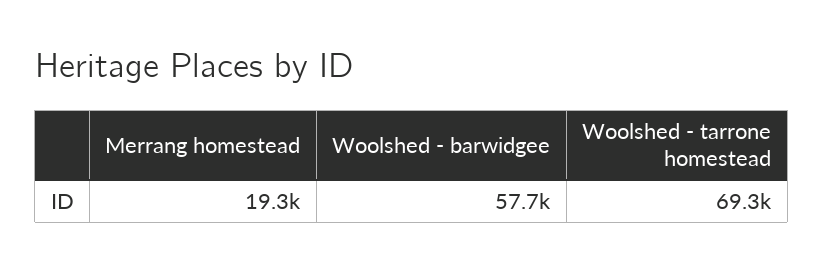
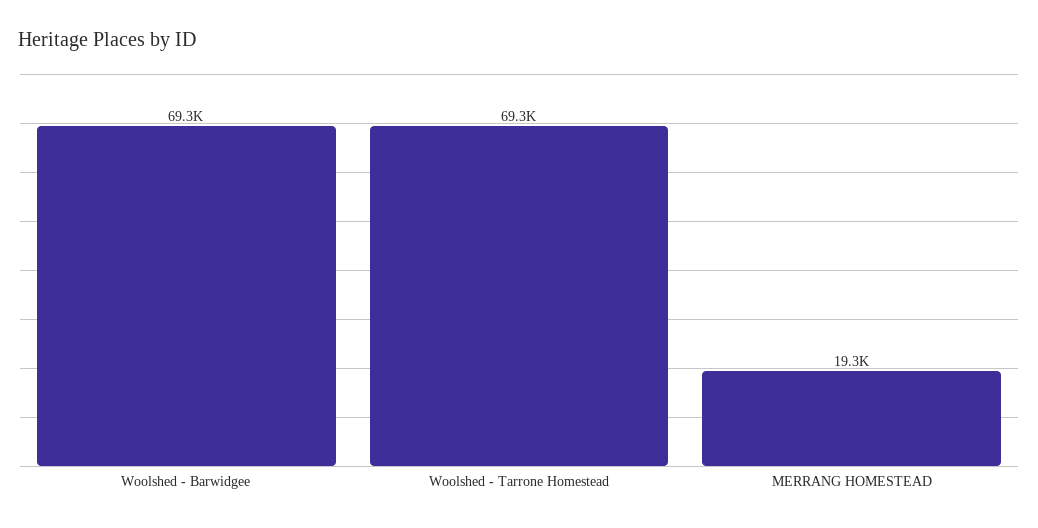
  {
    "Merrang homestead": 19300,
-   "Woolshed - barwidgee": 57700,
+   "Woolshed - barwidgee": 69300,
    "Woolshed - tarrone homestead": 69300
  }

